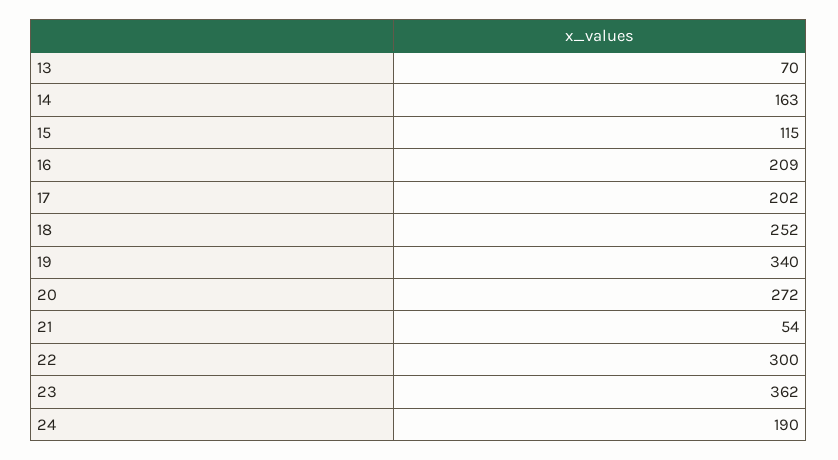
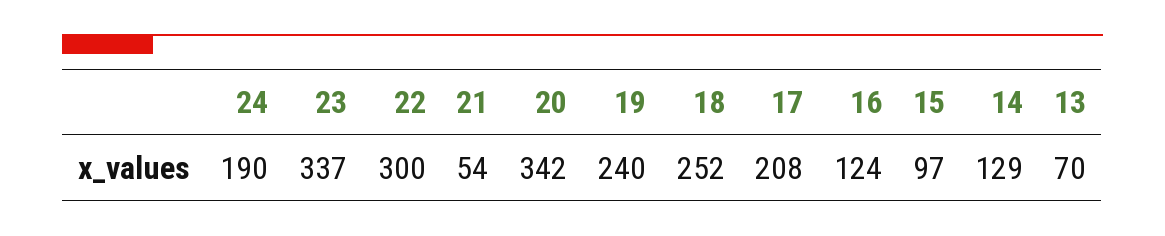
  {
    "13": 70,
-   "14": 163,
+   "14": 129,
-   "15": 115,
+   "15": 97,
-   "16": 209,
+   "16": 124,
-   "17": 202,
+   "17": 208,
    "18": 252,
-   "19": 340,
+   "19": 240,
-   "20": 272,
+   "20": 342,
    "21": 54,
    "22": 300,
-   "23": 362,
+   "23": 337,
    "24": 190
  }

